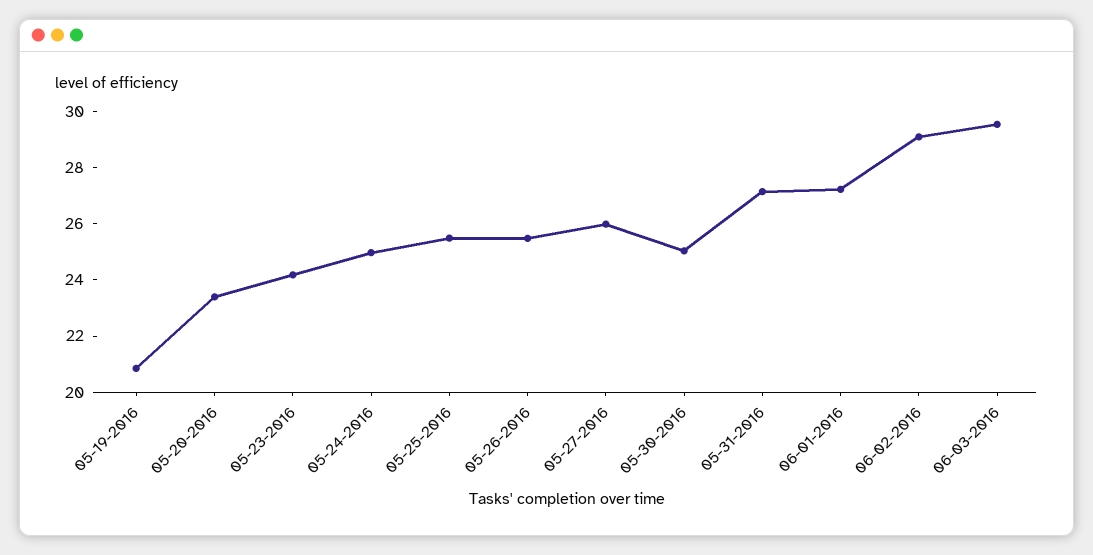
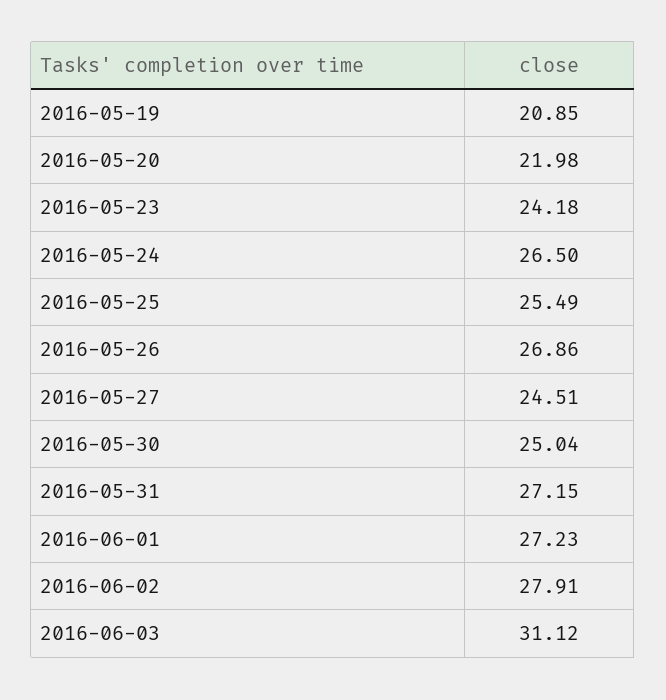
  {
    "05-19-2016": 20.85,
-   "05-20-2016": 23.5,
+   "05-20-2016": 21.98,
    "05-23-2016": 24.18,
-   "05-24-2016": 25,
+   "05-24-2016": 26.5,
    "05-25-2016": 25.49,
-   "05-26-2016": 25.5,
+   "05-26-2016": 26.86,
-   "05-27-2016": 26,
+   "05-27-2016": 24.51,
    "05-30-2016": 25.04,
    "05-31-2016": 27.15,
    "06-01-2016": 27.23,
-   "06-02-2016": 29,
+   "06-02-2016": 27.91,
-   "06-03-2016": 29.5
+   "06-03-2016": 31.12
  }

